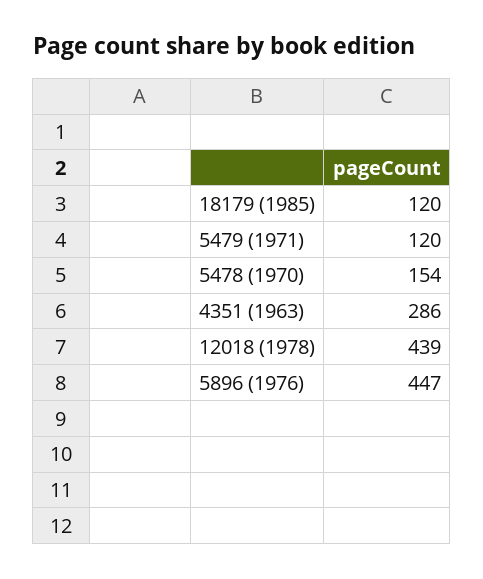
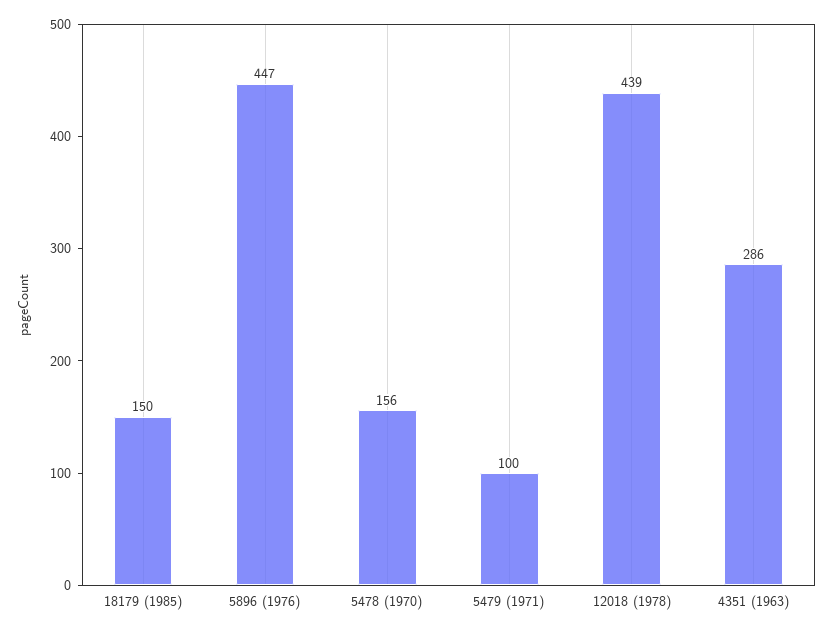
  {
-   "18179 (1985)": 120,
+   "18179 (1985)": 150,
-   "5479 (1971)": 120,
+   "5479 (1971)": 100,
-   "5478 (1970)": 154,
+   "5478 (1970)": 156,
    "4351 (1963)": 286,
    "12018 (1978)": 439,
    "5896 (1976)": 447
  }

